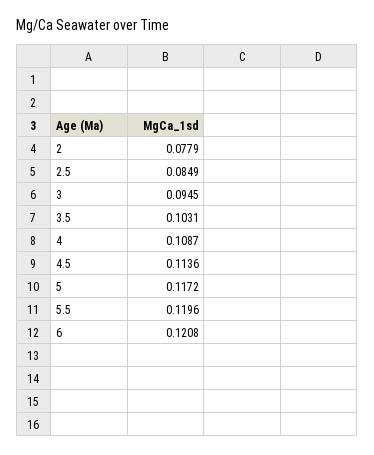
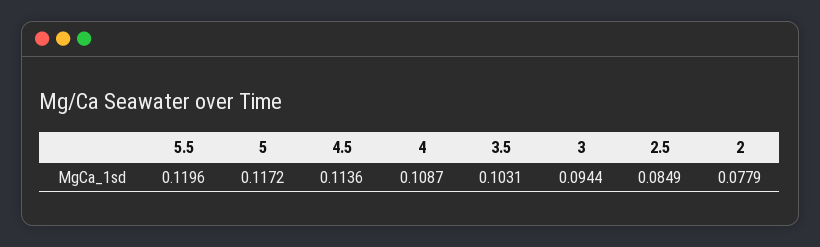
  {
    "2": 0.0779,
    "2.5": 0.0849,
-   "3": 0.0945,
+   "3": 0.0944,
    "3.5": 0.1031,
    "4": 0.1087,
    "4.5": 0.1136,
    "5": 0.1172,
-   "5.5": 0.1196,
+   "5.5": 0.1196
-   "6": 0.1208
  }

